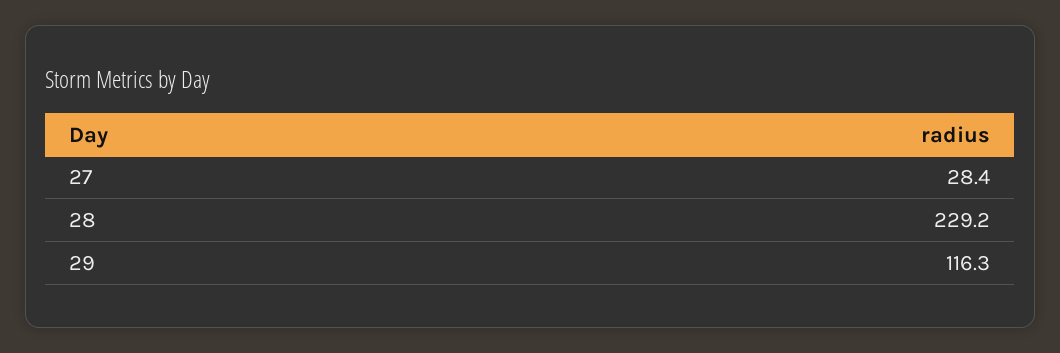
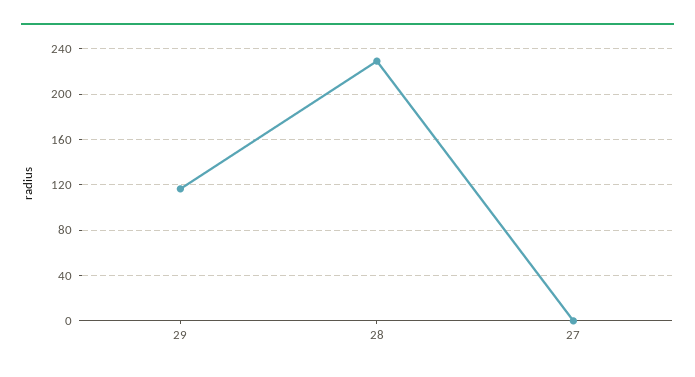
  {
-   "27": 28.4,
+   "27": 0,
    "28": 229.2,
    "29": 116.3
  }

